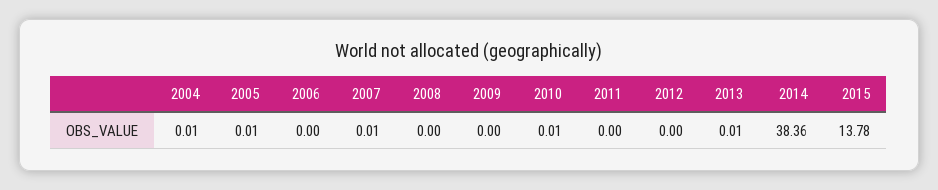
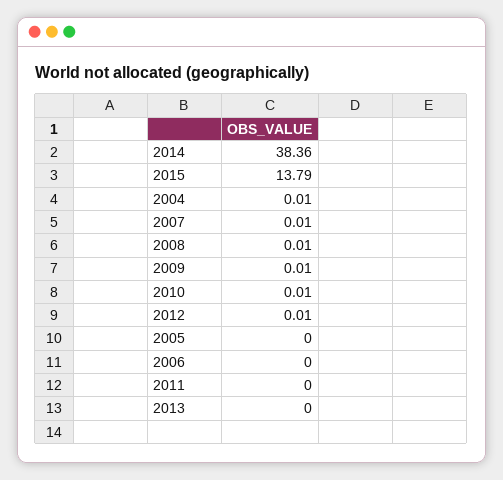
  {
    "2004": 0.01,
-   "2005": 0.01,
+   "2005": 0,
    "2006": 0,
    "2007": 0.01,
-   "2008": 0,
+   "2008": 0.01,
-   "2009": 0,
+   "2009": 0.01,
    "2010": 0.01,
    "2011": 0,
-   "2012": 0,
+   "2012": 0.01,
-   "2013": 0.01,
+   "2013": 0,
    "2014": 38.36,
-   "2015": 13.78
+   "2015": 13.79
  }

